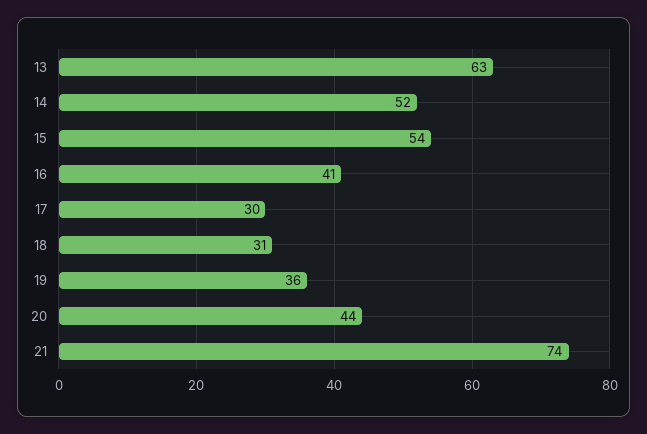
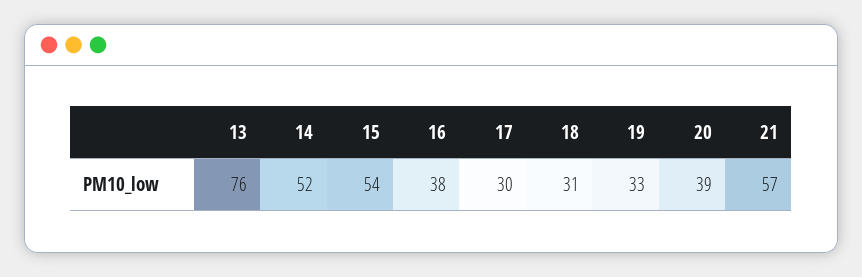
  {
-   "13": 63,
+   "13": 76,
    "14": 52,
    "15": 54,
-   "16": 41,
+   "16": 38,
    "17": 30,
    "18": 31,
-   "19": 36,
+   "19": 33,
-   "20": 44,
+   "20": 39,
-   "21": 74
+   "21": 57
  }

